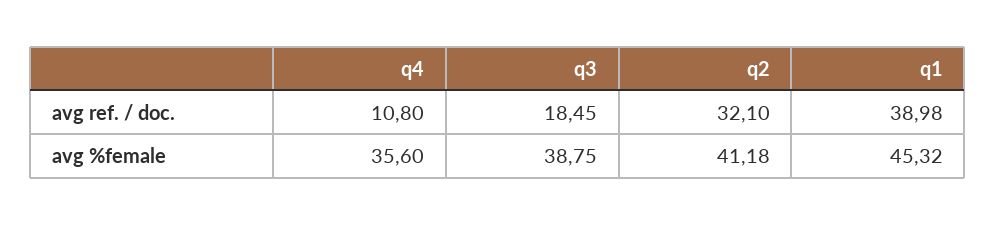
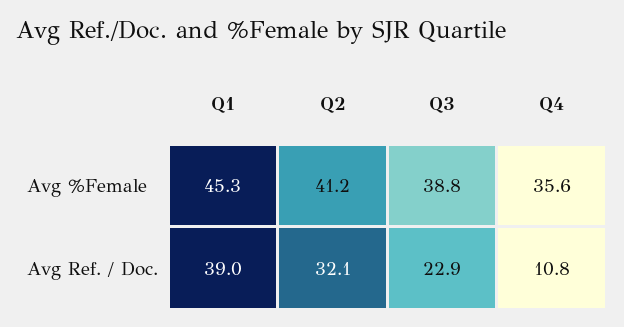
  {
    "q4": {
      "avg ref. / doc.": 10.8,
      "avg %female": 35.6
    },
    "q3": {
-     "avg ref. / doc.": 18.45,
+     "avg ref. / doc.": 22.9,
      "avg %female": 38.75
    },
    "q2": {
      "avg ref. / doc.": 32.1,
      "avg %female": 41.18
    },
    "q1": {
      "avg ref. / doc.": 38.98,
      "avg %female": 45.32
    }
  }

